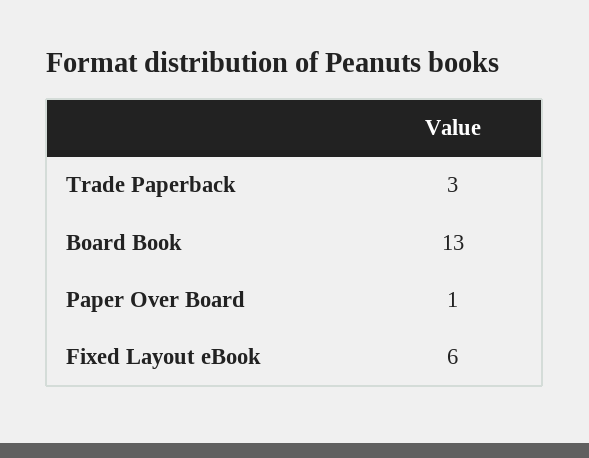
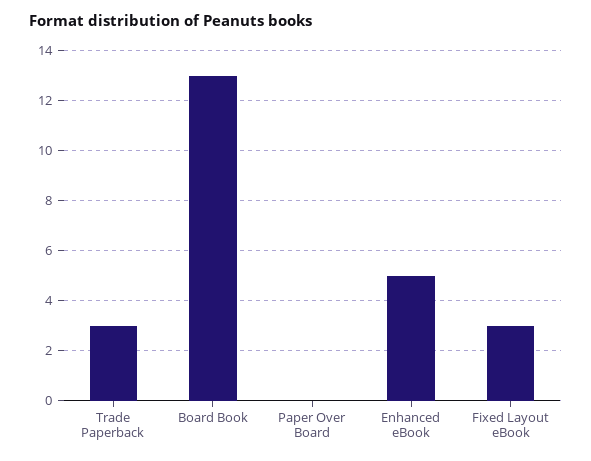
  {
    "Trade Paperback": 3,
    "Board Book": 13,
-   "Paper Over Board": 1,
+   "Paper Over Board": 0,
-   "Fixed Layout eBook": 6
+   "Fixed Layout eBook": 3,
+   "Enhanced eBook": 5
  }

